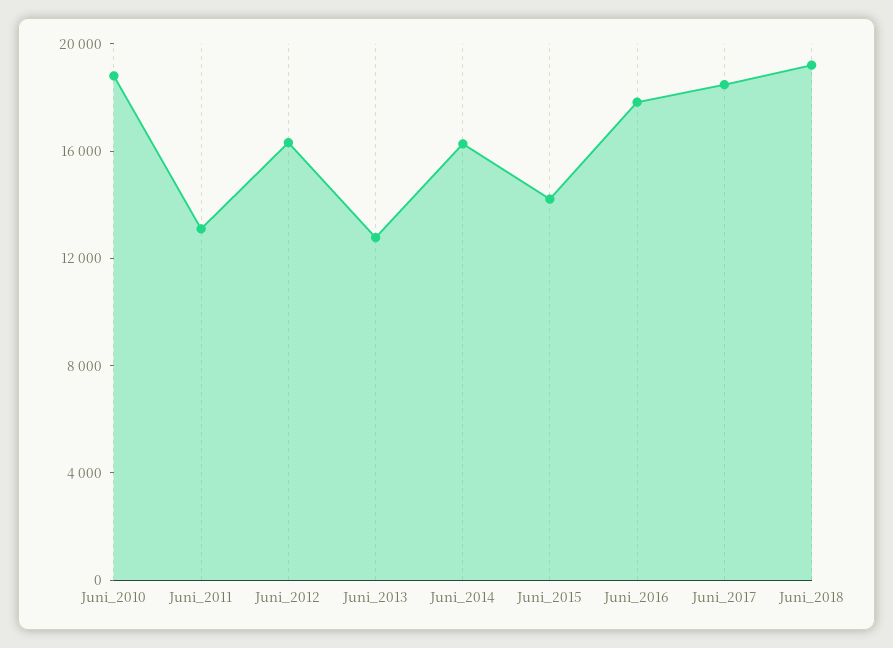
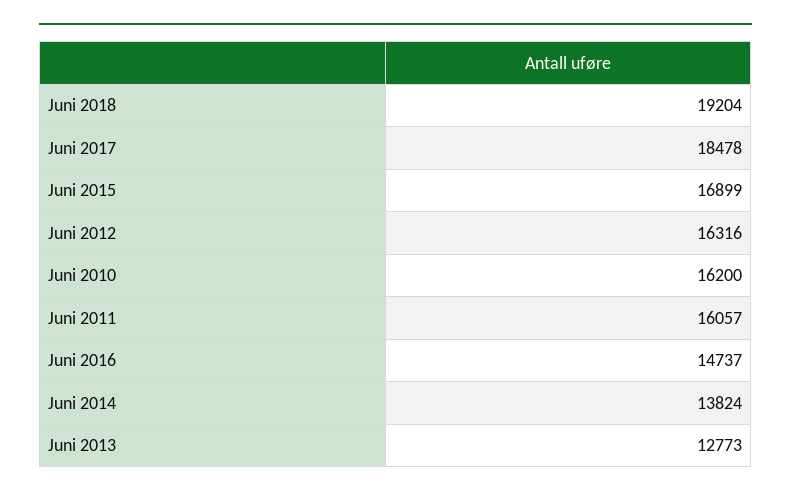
  {
-   "Juni_2010": 19000,
+   "Juni_2010": 16200,
-   "Juni_2011": 13000,
+   "Juni_2011": 16057,
    "Juni_2012": 16316,
    "Juni_2013": 12773,
-   "Juni_2014": 16000,
+   "Juni_2014": 13824,
-   "Juni_2015": 14000,
+   "Juni_2015": 16899,
-   "Juni_2016": 18000,
+   "Juni_2016": 14737,
    "Juni_2017": 18478,
    "Juni_2018": 19204
  }

